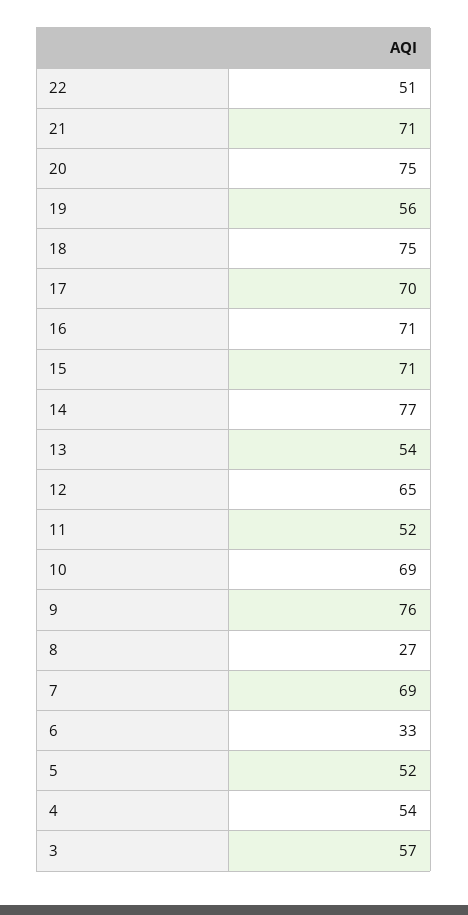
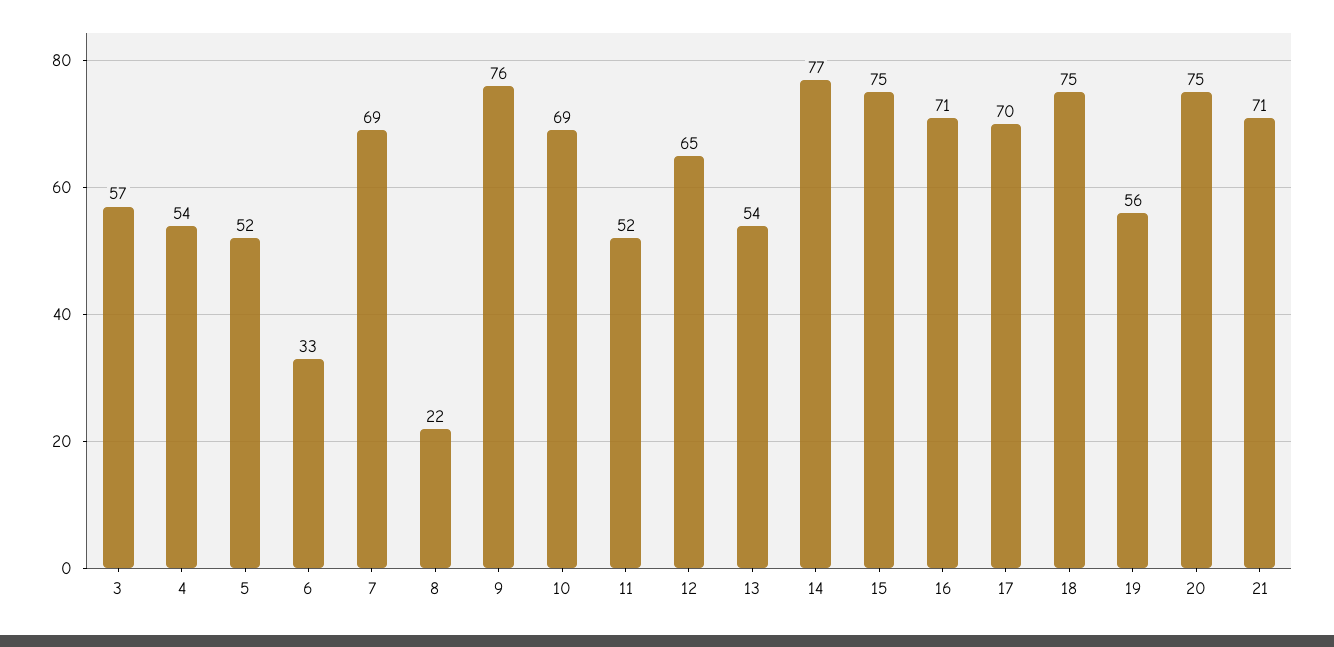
  {
-   "22": 51,
    "21": 71,
    "20": 75,
    "19": 56,
    "18": 75,
    "17": 70,
    "16": 71,
-   "15": 71,
+   "15": 75,
    "14": 77,
    "13": 54,
    "12": 65,
    "11": 52,
    "10": 69,
    "9": 76,
-   "8": 27,
+   "8": 22,
    "7": 69,
    "6": 33,
    "5": 52,
    "4": 54,
    "3": 57
  }

